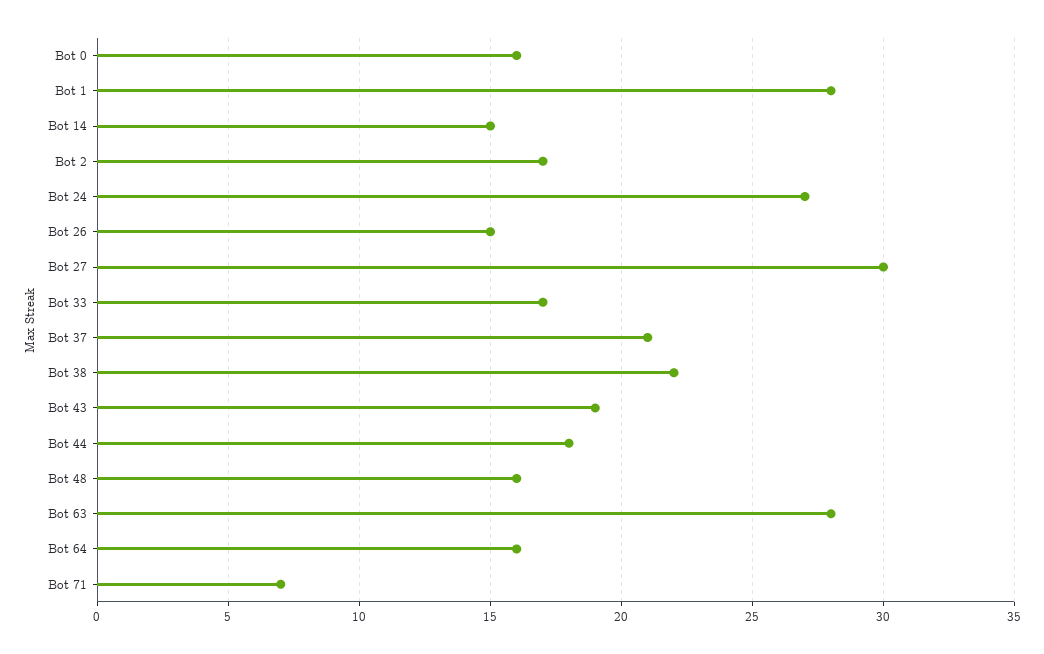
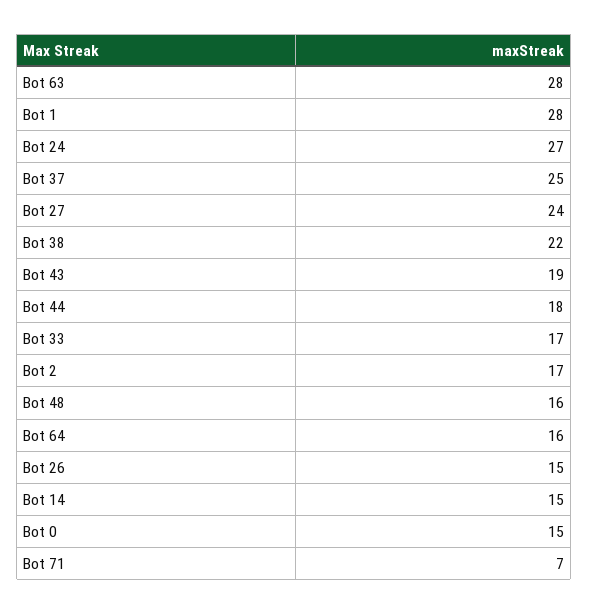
  {
-   "Bot 0": 16,
+   "Bot 0": 15,
    "Bot 1": 28,
    "Bot 14": 15,
    "Bot 2": 17,
    "Bot 24": 27,
    "Bot 26": 15,
-   "Bot 27": 30,
+   "Bot 27": 24,
    "Bot 33": 17,
-   "Bot 37": 21,
+   "Bot 37": 25,
    "Bot 38": 22,
    "Bot 43": 19,
    "Bot 44": 18,
    "Bot 48": 16,
    "Bot 63": 28,
    "Bot 64": 16,
    "Bot 71": 7
  }

